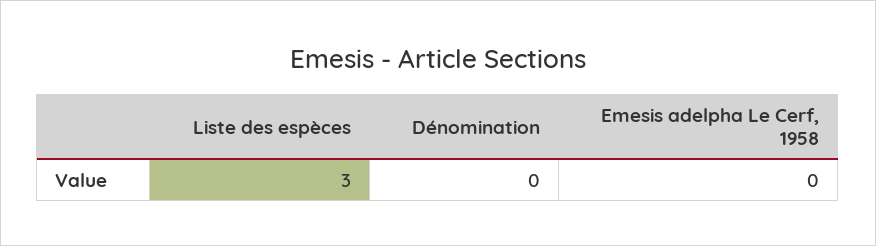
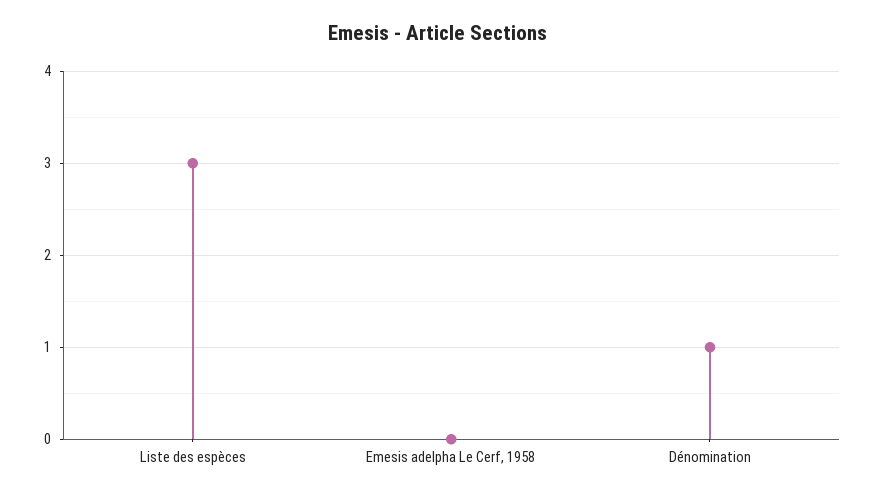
  {
    "Liste des espèces": 3,
-   "Dénomination": 0,
+   "Dénomination": 1,
    "Emesis adelpha Le Cerf, 1958": 0
  }

